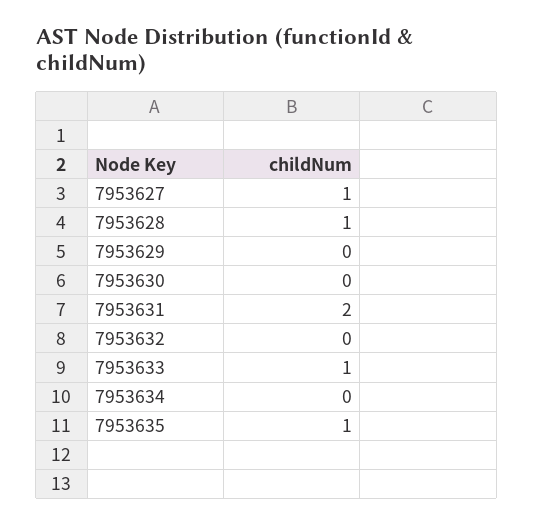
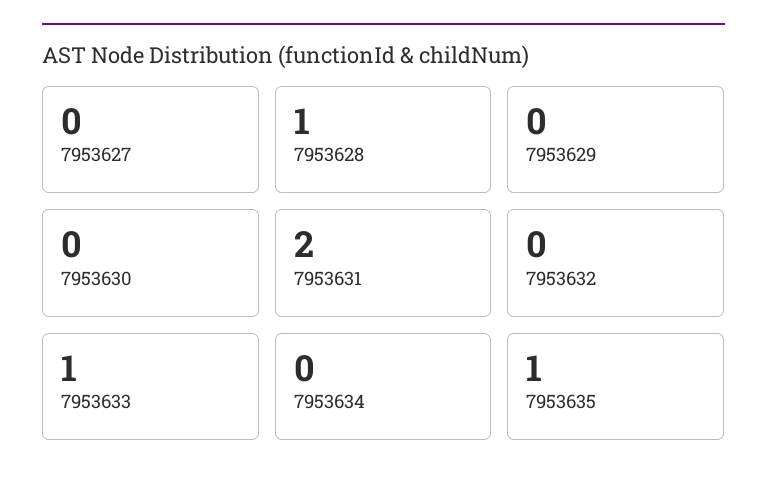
  {
-   "7953627": 1,
+   "7953627": 0,
    "7953628": 1,
    "7953629": 0,
    "7953630": 0,
    "7953631": 2,
    "7953632": 0,
    "7953633": 1,
    "7953634": 0,
    "7953635": 1
  }

